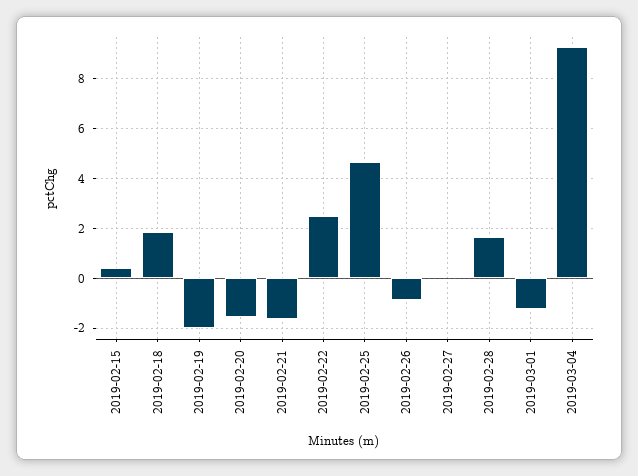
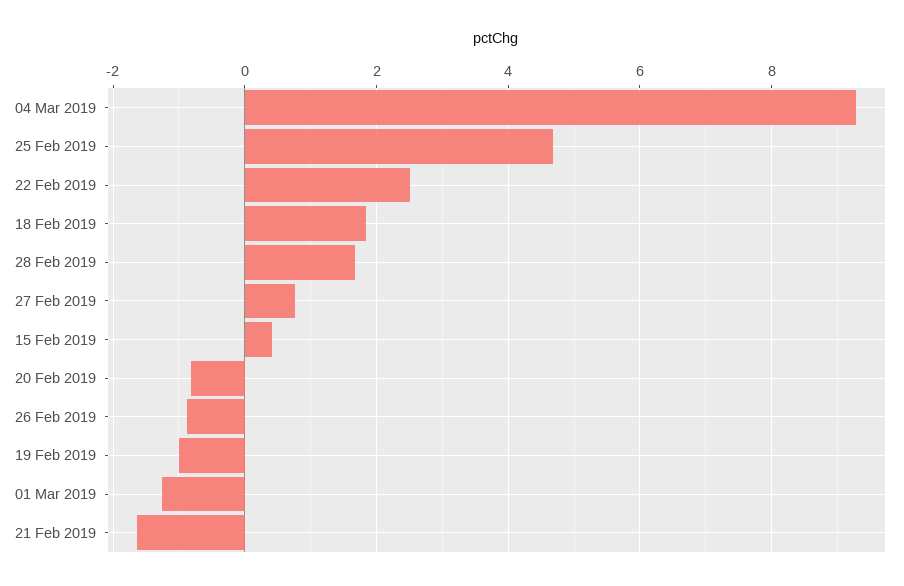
  {
    "2019-02-15": 0.4,
    "2019-02-18": 1.8,
-   "2019-02-19": -2,
+   "2019-02-19": -1,
-   "2019-02-20": -1.5,
+   "2019-02-20": -0.8,
    "2019-02-21": -1.6,
    "2019-02-22": 2.6,
    "2019-02-25": 4.6,
    "2019-02-26": -0.8,
-   "2019-02-27": 0,
+   "2019-02-27": 0.8,
    "2019-02-28": 1.6,
    "2019-03-01": -1.2,
    "2019-03-04": 9.2
  }

